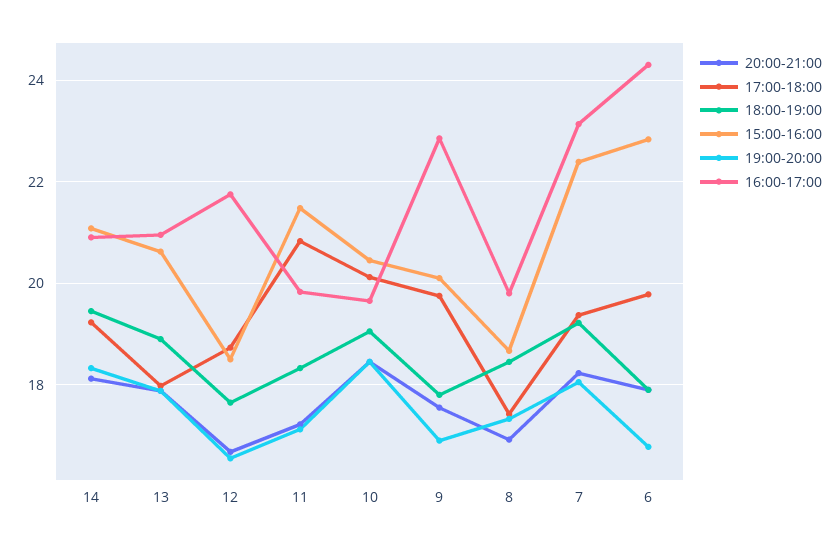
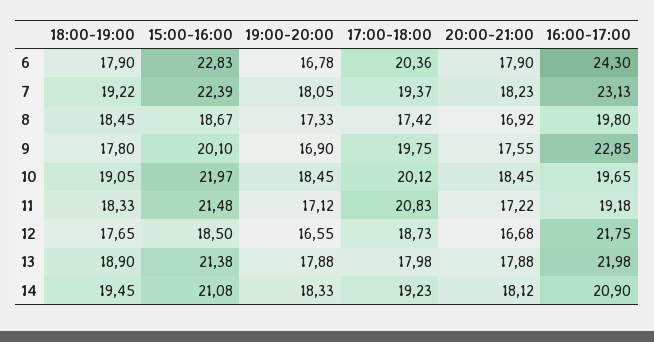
  {
    "20:00-21:00": {
      "14": 18.12,
      "13": 17.88,
      "12": 16.68,
      "11": 17.22,
      "10": 18.45,
      "9": 17.55,
      "8": 16.92,
      "7": 18.23,
      "6": 17.9
    },
    "17:00-18:00": {
      "14": 19.23,
      "13": 17.98,
      "12": 18.73,
      "11": 20.83,
      "10": 20.12,
      "9": 19.75,
      "8": 17.42,
      "7": 19.37,
-     "6": 19.8
+     "6": 20.36
    },
    "18:00-19:00": {
      "14": 19.45,
      "13": 18.9,
      "12": 17.65,
      "11": 18.33,
      "10": 19.05,
      "9": 17.8,
      "8": 18.45,
      "7": 19.22,
      "6": 17.9
    },
    "15:00-16:00": {
      "14": 21.08,
-     "13": 20.6,
+     "13": 21.38,
      "12": 18.5,
      "11": 21.48,
-     "10": 20.4,
+     "10": 21.97,
      "9": 20.1,
      "8": 18.67,
      "7": 22.39,
      "6": 22.83
    },
    "19:00-20:00": {
      "14": 18.33,
      "13": 17.88,
      "12": 16.55,
      "11": 17.12,
      "10": 18.45,
      "9": 16.9,
      "8": 17.33,
      "7": 18.05,
      "6": 16.78
    },
    "16:00-17:00": {
      "14": 20.9,
-     "13": 21,
+     "13": 21.98,
      "12": 21.75,
-     "11": 19.8,
+     "11": 19.18,
      "10": 19.65,
      "9": 22.85,
      "8": 19.8,
      "7": 23.13,
      "6": 24.3
    }
  }

